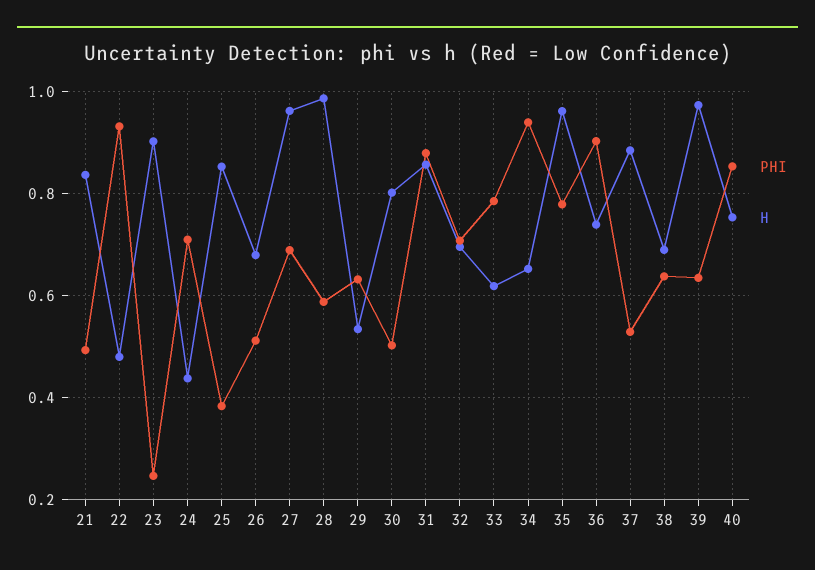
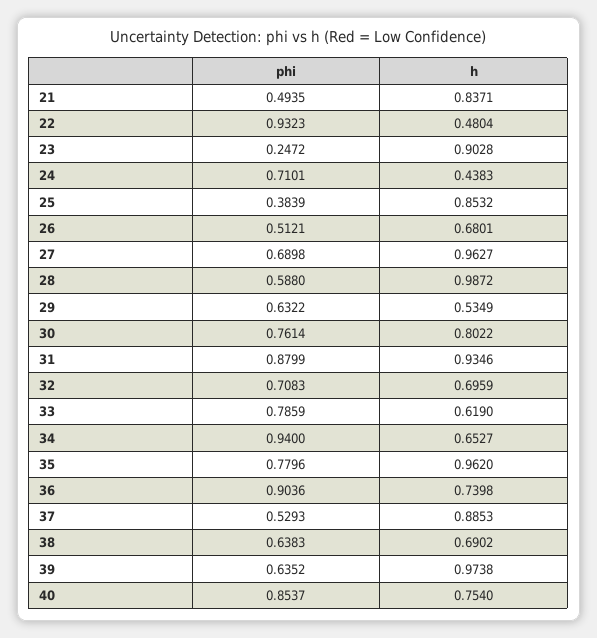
  {
    "PHI": {
      "21": 0.4935,
      "22": 0.9323,
      "23": 0.2472,
      "24": 0.7101,
      "25": 0.3839,
      "26": 0.5121,
      "27": 0.6898,
      "28": 0.588,
      "29": 0.6322,
-     "30": 0.5,
+     "30": 0.7614,
      "31": 0.8799,
      "32": 0.7083,
      "33": 0.7859,
      "34": 0.94,
      "35": 0.7796,
      "36": 0.9036,
      "37": 0.5293,
      "38": 0.6383,
      "39": 0.6352,
      "40": 0.8537
    },
    "H": {
      "21": 0.8371,
      "22": 0.4804,
      "23": 0.9028,
      "24": 0.4383,
      "25": 0.8532,
      "26": 0.6801,
      "27": 0.9627,
      "28": 0.9872,
      "29": 0.5349,
      "30": 0.8022,
-     "31": 0.86,
+     "31": 0.9346,
      "32": 0.6959,
      "33": 0.619,
      "34": 0.6527,
      "35": 0.962,
      "36": 0.7398,
      "37": 0.8853,
      "38": 0.6902,
      "39": 0.9738,
      "40": 0.754
    }
  }

